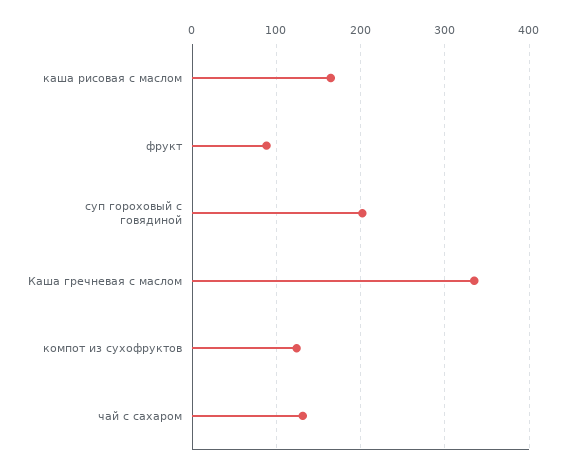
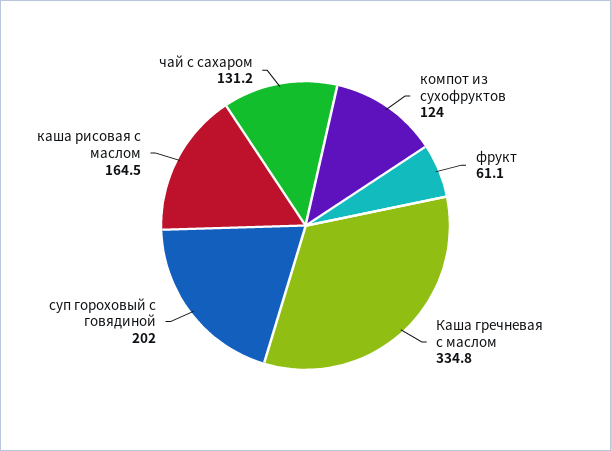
  {
    "каша рисовая с маслом": 164.5,
-   "фрукт": 90,
+   "фрукт": 61.1,
    "суп гороховый с говядиной": 202,
    "Каша гречневая с маслом": 334.8,
    "компот из сухофруктов": 124,
    "чай с сахаром": 131.2
  }

